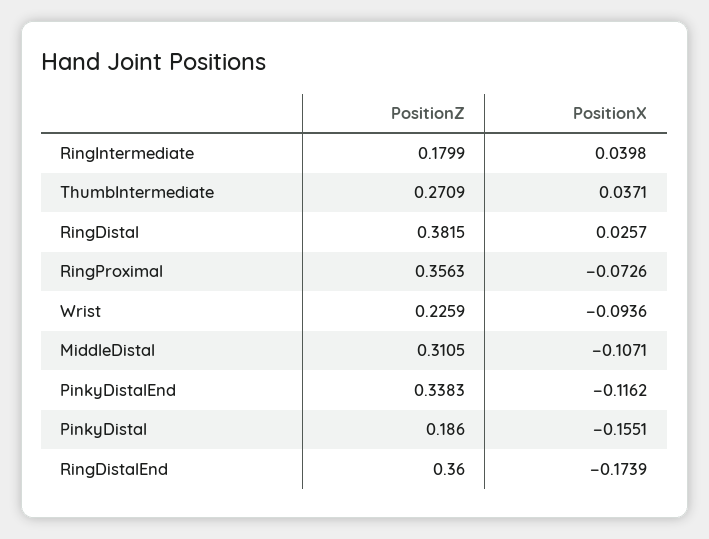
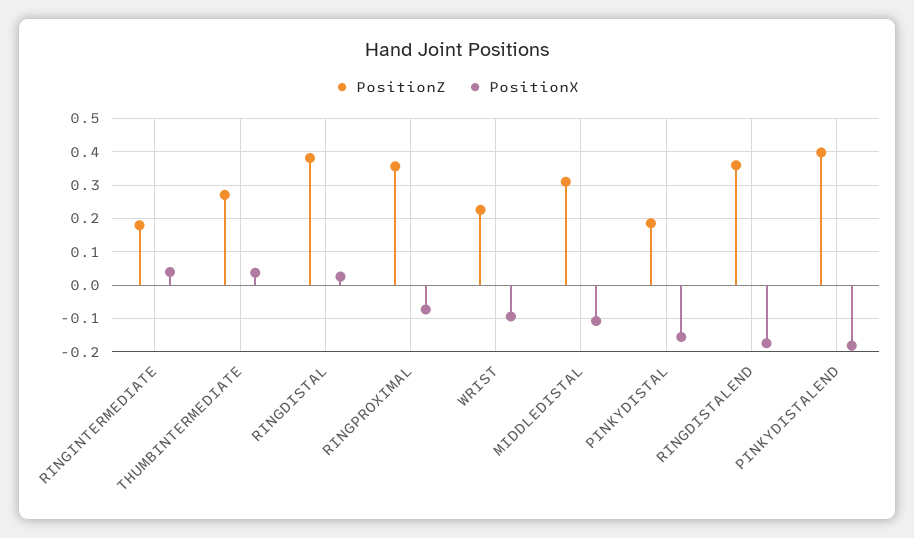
  {
    "PositionZ": {
      "RingIntermediate": 0.1799,
      "ThumbIntermediate": 0.2709,
      "RingDistal": 0.3815,
      "RingProximal": 0.3563,
      "Wrist": 0.2259,
      "MiddleDistal": 0.3105,
-     "PinkyDistalEnd": 0.3383,
+     "PinkyDistalEnd": 0.4,
      "PinkyDistal": 0.186,
      "RingDistalEnd": 0.36
    },
    "PositionX": {
      "RingIntermediate": 0.0398,
      "ThumbIntermediate": 0.0371,
      "RingDistal": 0.0257,
      "RingProximal": -0.0726,
      "Wrist": -0.0936,
      "MiddleDistal": -0.1071,
-     "PinkyDistalEnd": -0.1162,
+     "PinkyDistalEnd": -0.18,
      "PinkyDistal": -0.1551,
      "RingDistalEnd": -0.1739
    }
  }

